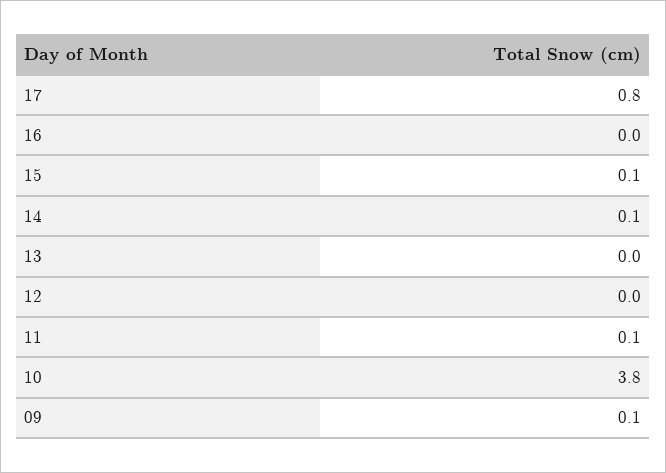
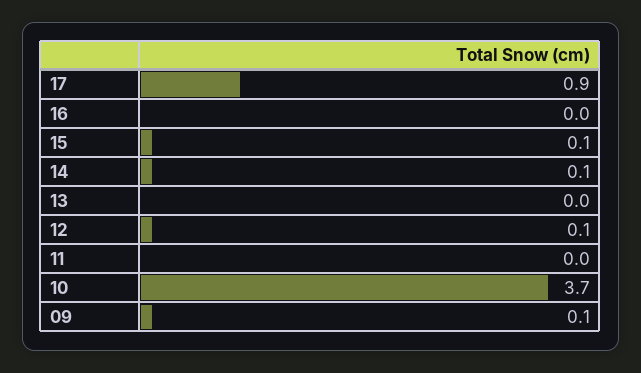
  {
-   "17": 0.8,
+   "17": 0.9,
    "16": 0,
    "15": 0.1,
    "14": 0.1,
    "13": 0,
-   "12": 0,
+   "12": 0.1,
-   "11": 0.1,
+   "11": 0,
-   "10": 3.8,
+   "10": 3.7,
    "09": 0.1
  }

